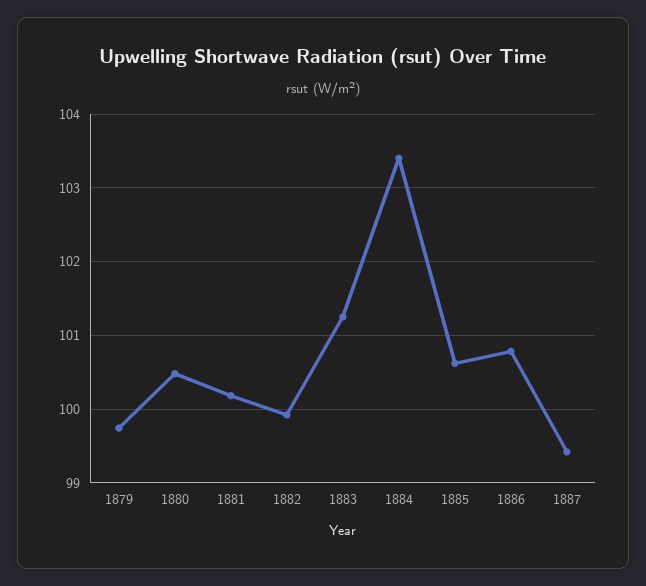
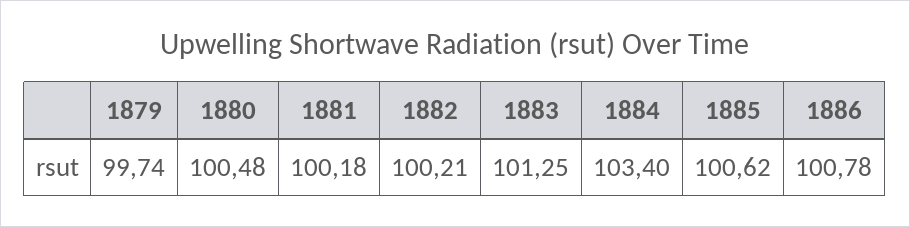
  {
    "1879": 99.74,
    "1880": 100.48,
    "1881": 100.18,
-   "1882": 99.9,
+   "1882": 100.21,
    "1883": 101.25,
    "1884": 103.4,
    "1885": 100.62,
-   "1886": 100.78,
+   "1886": 100.78
-   "1887": 99.4
  }

